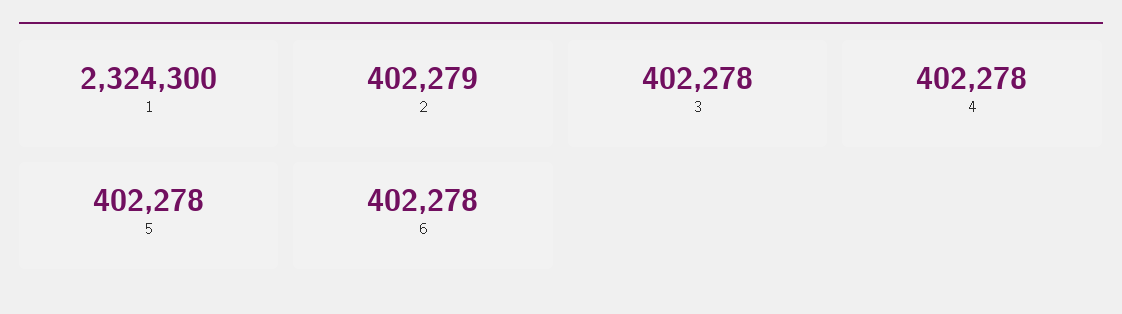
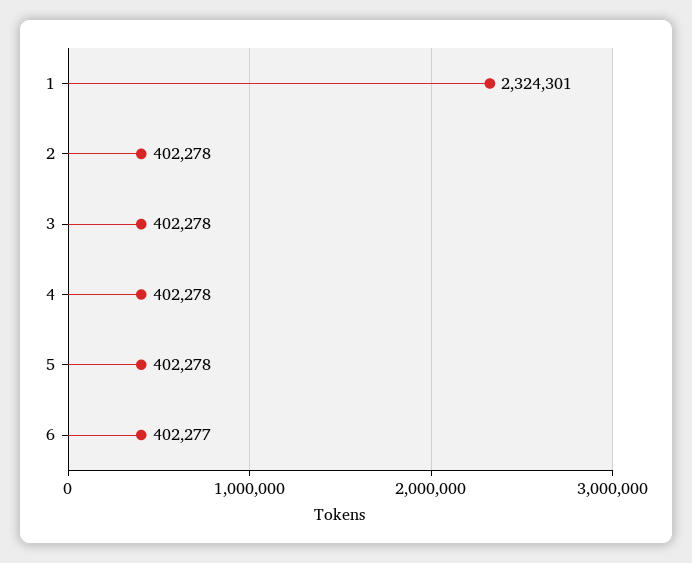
  {
-   "1": 2324300,
+   "1": 2324301,
-   "2": 402279,
+   "2": 402278,
    "3": 402278,
    "4": 402278,
    "5": 402278,
-   "6": 402278
+   "6": 402277
  }

